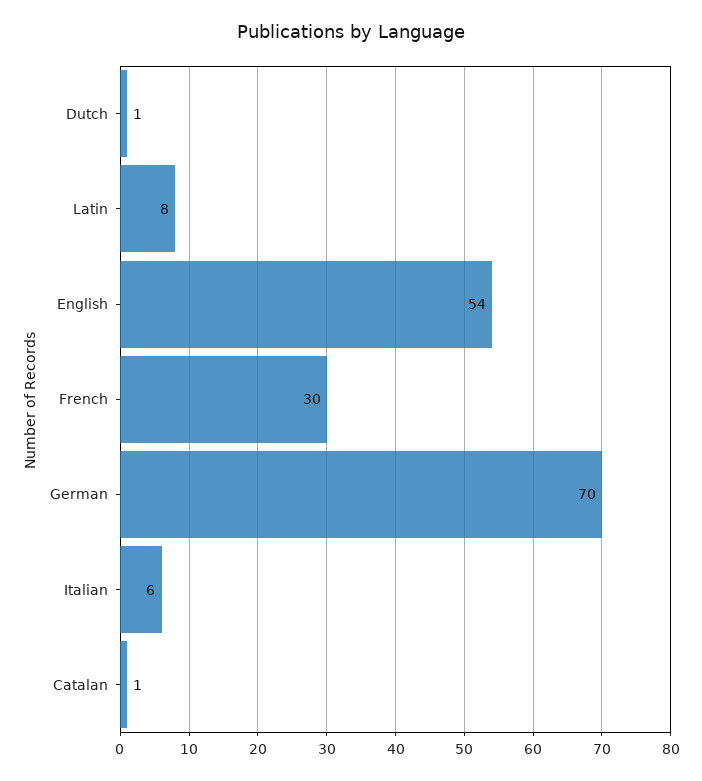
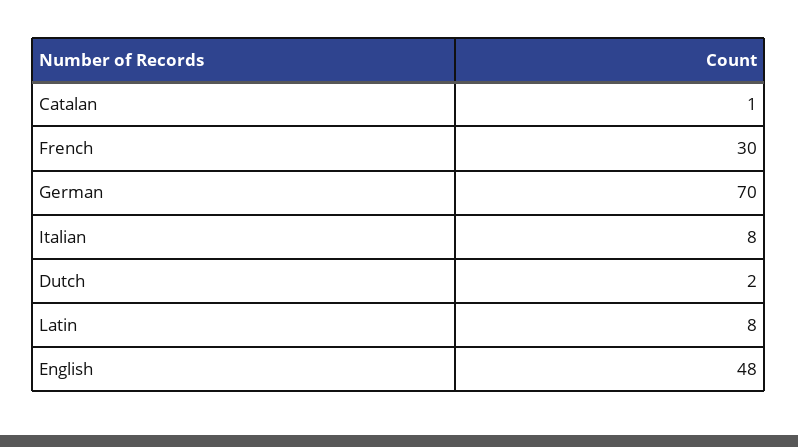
  {
-   "Dutch": 1,
+   "Dutch": 2,
    "Latin": 8,
-   "English": 54,
+   "English": 48,
    "French": 30,
    "German": 70,
-   "Italian": 6,
+   "Italian": 8,
    "Catalan": 1
  }

